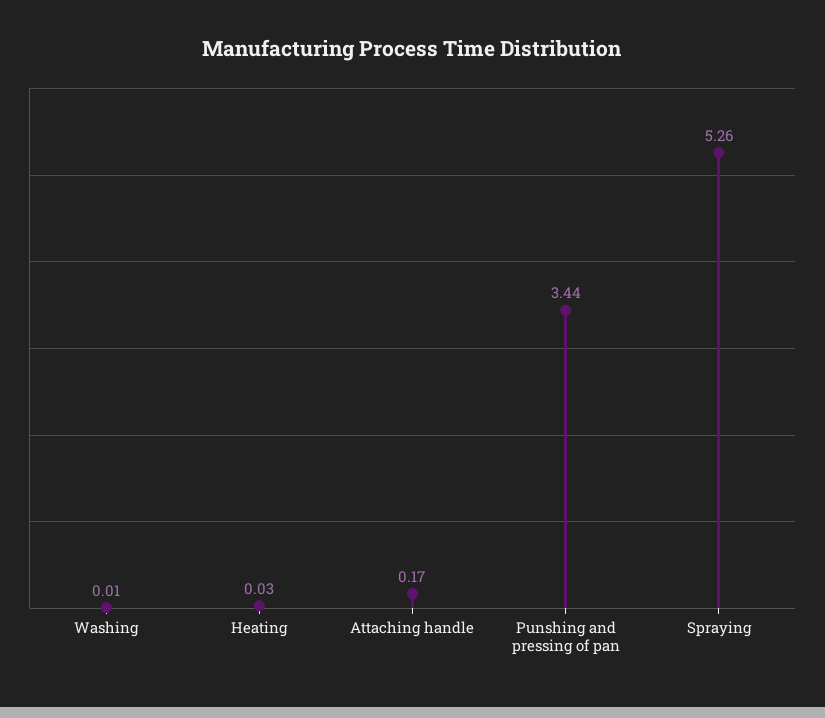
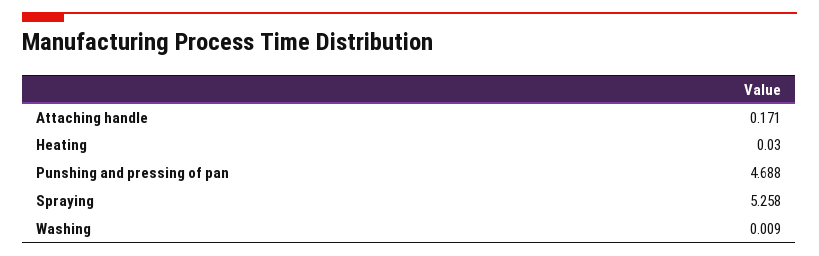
  {
    "Washing": 0.009,
    "Heating": 0.03,
    "Attaching handle": 0.171,
-   "Punshing and pressing of pan": 3.44,
+   "Punshing and pressing of pan": 4.688,
    "Spraying": 5.258
  }

